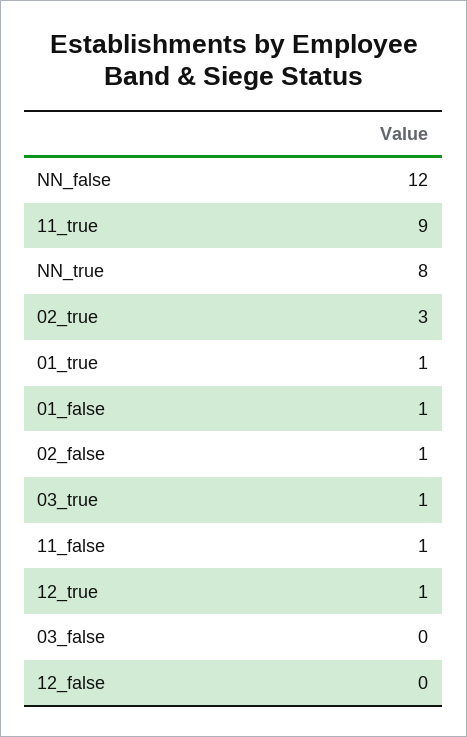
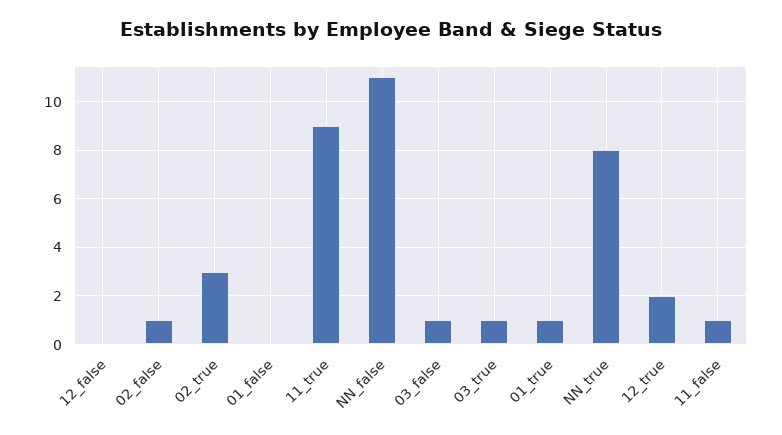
  {
-   "NN_false": 12,
+   "NN_false": 11,
    "11_true": 9,
    "NN_true": 8,
    "02_true": 3,
    "01_true": 1,
-   "01_false": 1,
+   "01_false": 0,
    "02_false": 1,
    "03_true": 1,
    "11_false": 1,
-   "12_true": 1,
+   "12_true": 2,
-   "03_false": 0,
+   "03_false": 1,
    "12_false": 0
  }

